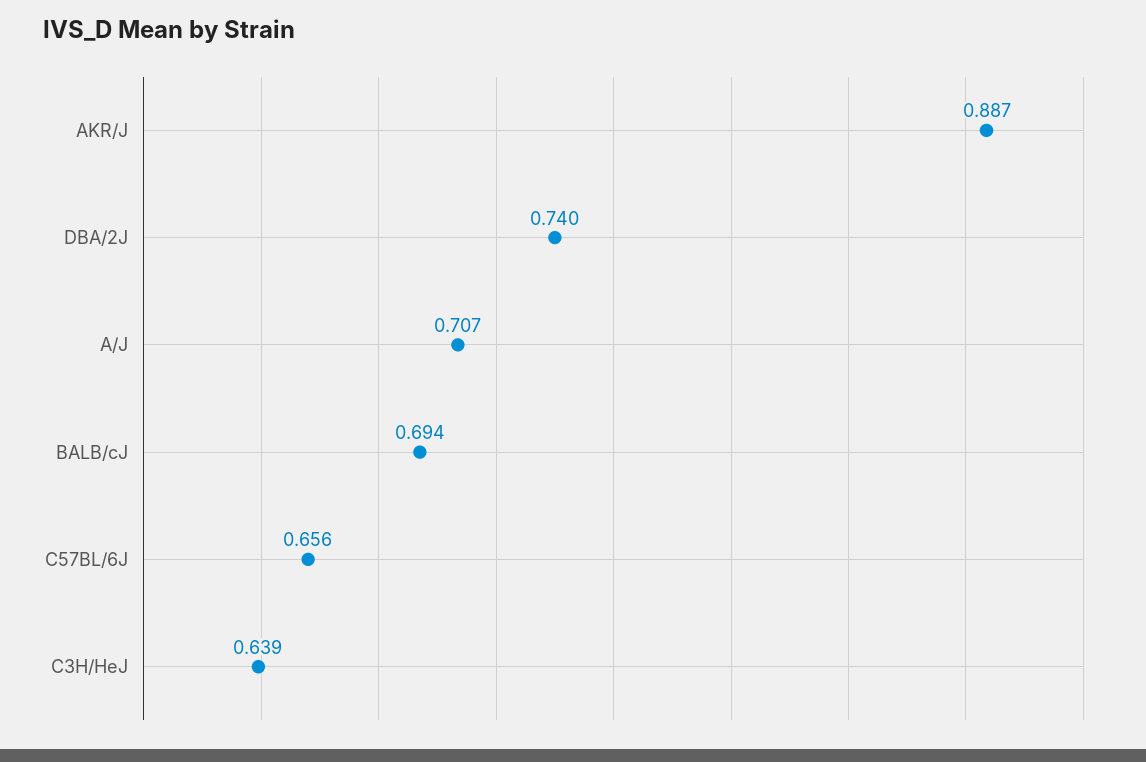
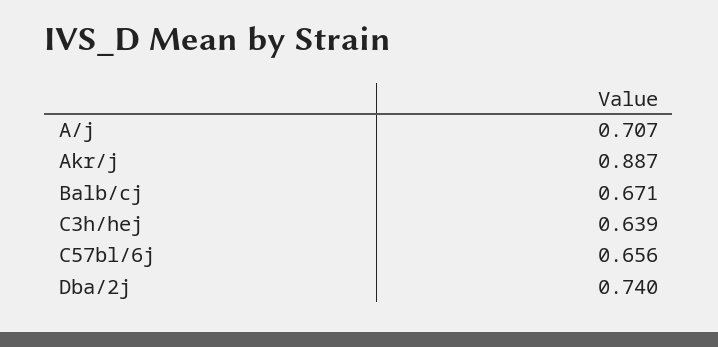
  {
    "AKR/J": 0.887,
    "DBA/2J": 0.74,
    "A/J": 0.707,
-   "BALB/cJ": 0.694,
+   "BALB/cJ": 0.671,
    "C57BL/6J": 0.656,
    "C3H/HeJ": 0.639
  }

